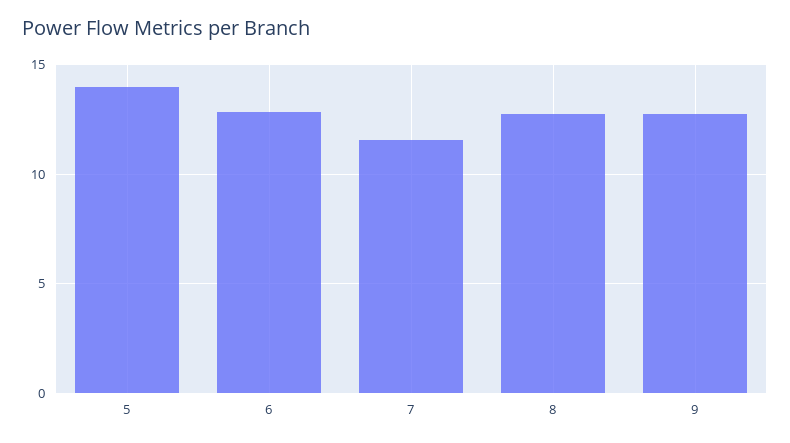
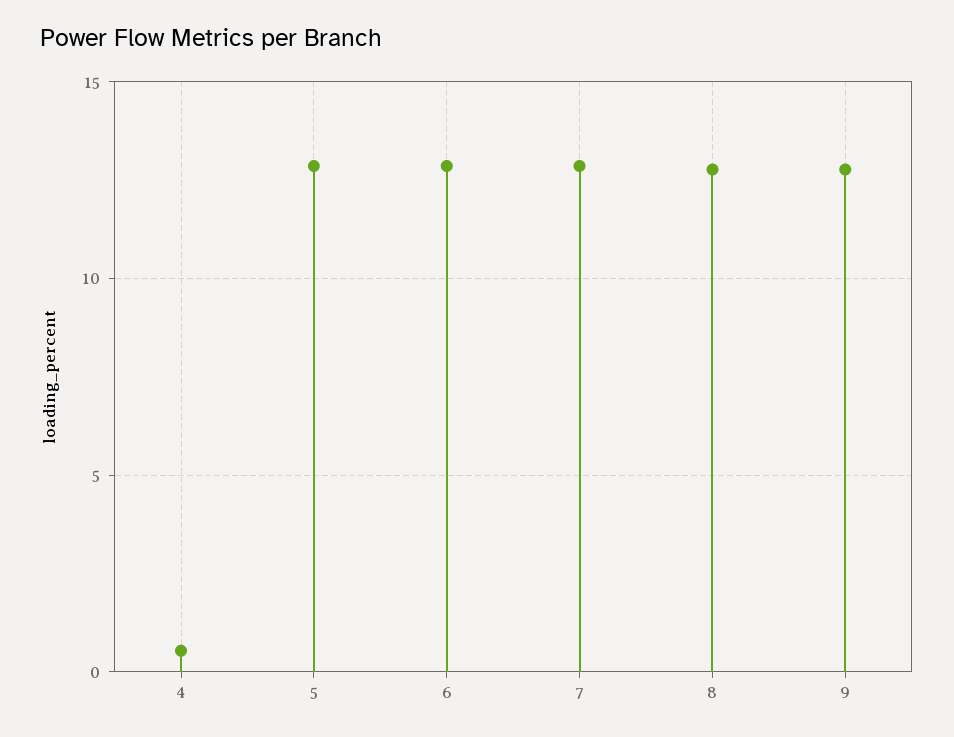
  {
-   "5": 14,
+   "5": 13,
    "6": 13,
-   "7": 11.5,
+   "7": 13,
    "8": 13,
-   "9": 13
+   "9": 13,
+   "4": 0.5
  }

